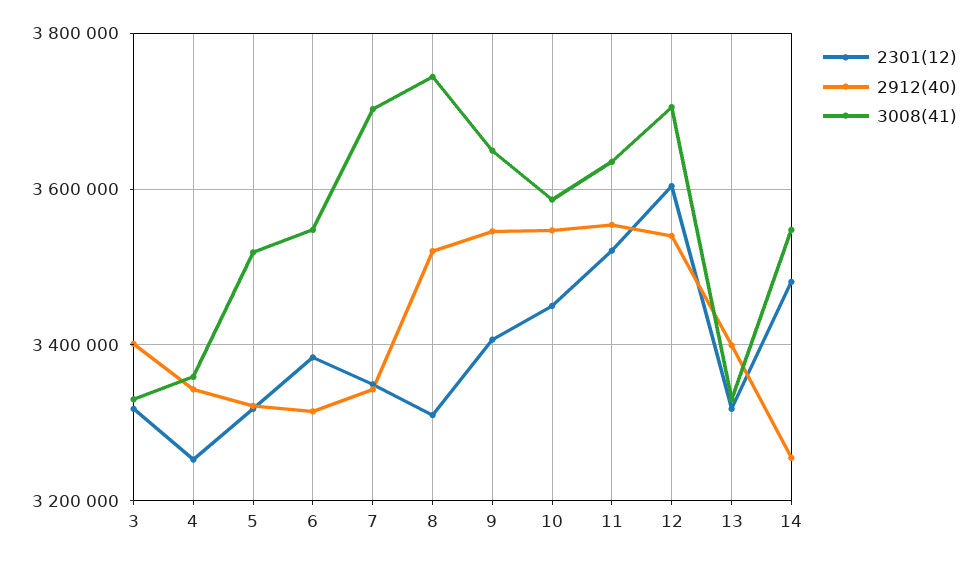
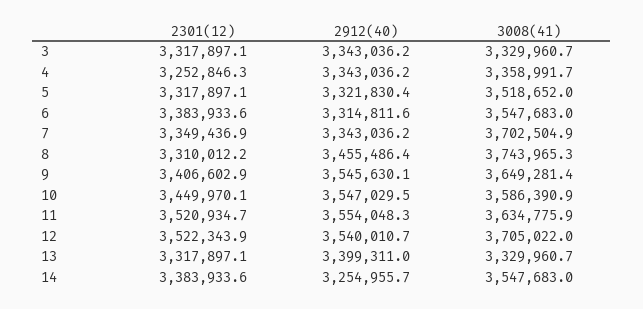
  {
    "2301(12)": {
      "3": 3317897.1,
      "4": 3252846.3,
      "5": 3317897.1,
      "6": 3383933.6,
      "7": 3349436.9,
      "8": 3310012.2,
      "9": 3406602.9,
      "10": 3449970.1,
      "11": 3520934.7,
-     "12": 3600000,
+     "12": 3522343.9,
      "13": 3317897.1,
-     "14": 3480000
+     "14": 3383933.6
    },
    "2912(40)": {
-     "3": 3400000,
+     "3": 3343036.2,
      "4": 3343036.2,
      "5": 3321830.4,
      "6": 3314811.6,
      "7": 3343036.2,
-     "8": 3520000,
+     "8": 3455486.4,
      "9": 3545630.1,
      "10": 3547029.5,
      "11": 3554048.3,
      "12": 3540010.7,
      "13": 3399311,
      "14": 3254955.7
    },
    "3008(41)": {
      "3": 3329960.7,
      "4": 3358991.7,
      "5": 3518652,
      "6": 3547683,
      "7": 3702504.9,
      "8": 3743965.3,
      "9": 3649281.4,
      "10": 3586390.9,
      "11": 3634775.9,
      "12": 3705022,
      "13": 3329960.7,
      "14": 3547683
    }
  }

